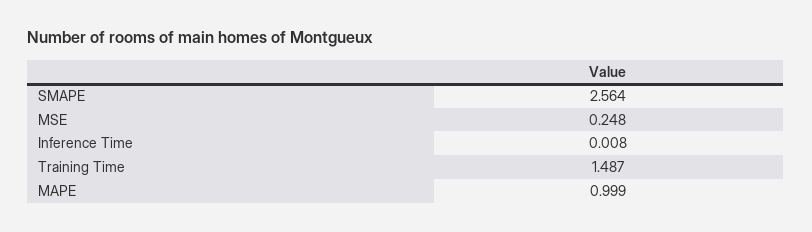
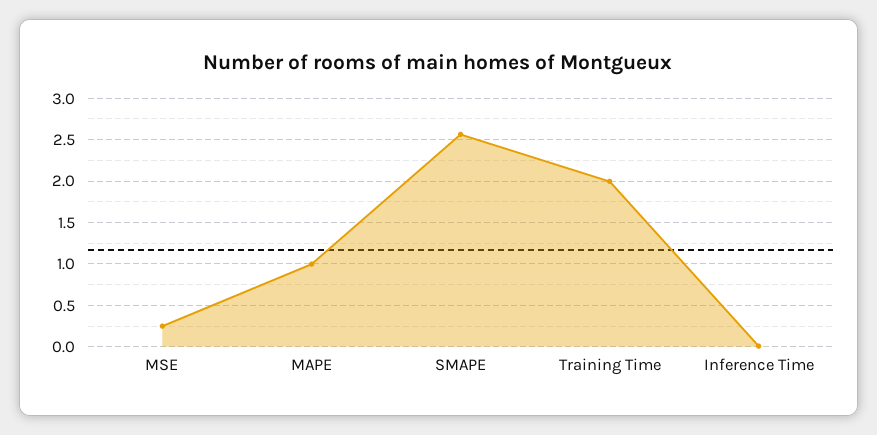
  {
    "SMAPE": 2.564,
    "MSE": 0.248,
    "Inference Time": 0.008,
-   "Training Time": 1.487,
+   "Training Time": 2,
    "MAPE": 0.999
  }

